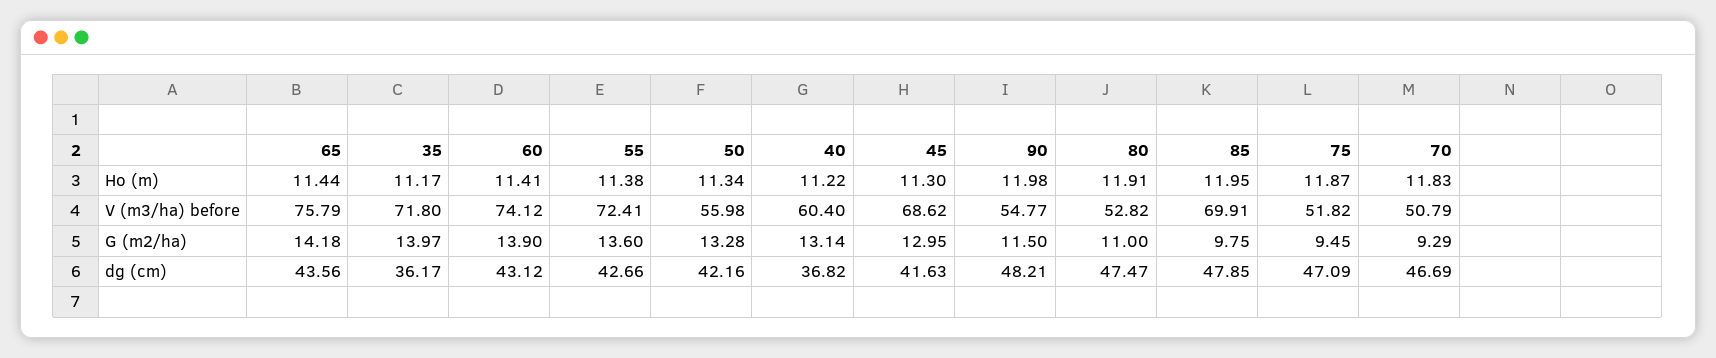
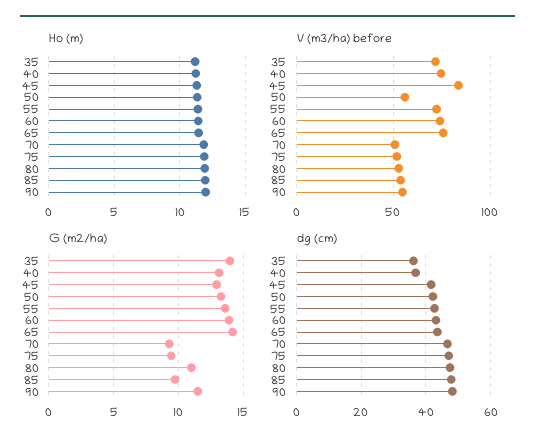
  {
    "Ho (m)": {
      "65": 11.44,
      "35": 11.17,
      "60": 11.41,
      "55": 11.38,
      "50": 11.34,
      "40": 11.22,
      "45": 11.3,
      "90": 11.98,
      "80": 11.91,
      "85": 11.95,
      "75": 11.87,
      "70": 11.83
    },
    "V (m3/ha) before": {
      "65": 75.79,
      "35": 71.8,
      "60": 74.12,
      "55": 72.41,
      "50": 55.98,
-     "40": 60.4,
+     "40": 75,
-     "45": 68.62,
+     "45": 85,
      "90": 54.77,
      "80": 52.82,
-     "85": 69.91,
+     "85": 55,
      "75": 51.82,
      "70": 50.79
    },
    "G (m2/ha)": {
      "65": 14.18,
      "35": 13.97,
      "60": 13.9,
      "55": 13.6,
      "50": 13.28,
      "40": 13.14,
      "45": 12.95,
      "90": 11.5,
      "80": 11,
      "85": 9.75,
      "75": 9.45,
      "70": 9.29
    },
    "dg (cm)": {
      "65": 43.56,
      "35": 36.17,
      "60": 43.12,
      "55": 42.66,
      "50": 42.16,
      "40": 36.82,
      "45": 41.63,
      "90": 48.21,
      "80": 47.47,
      "85": 47.85,
      "75": 47.09,
      "70": 46.69
    }
  }

